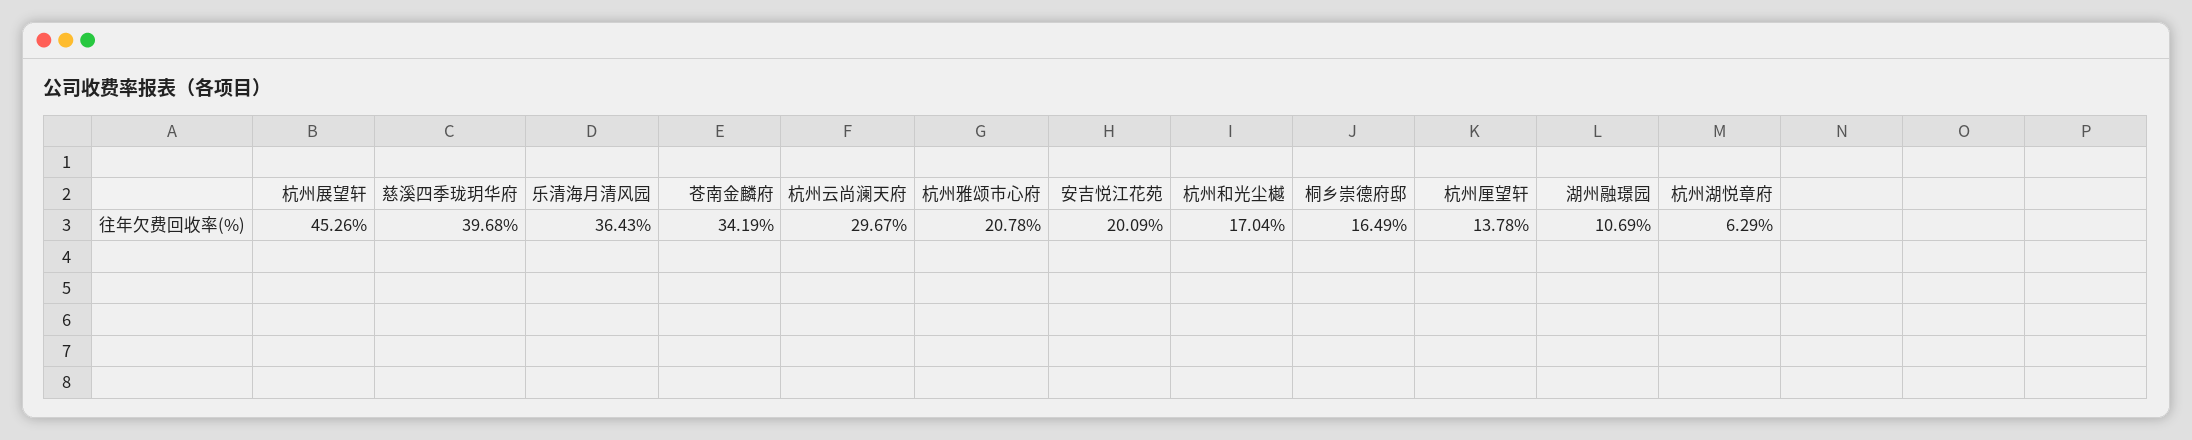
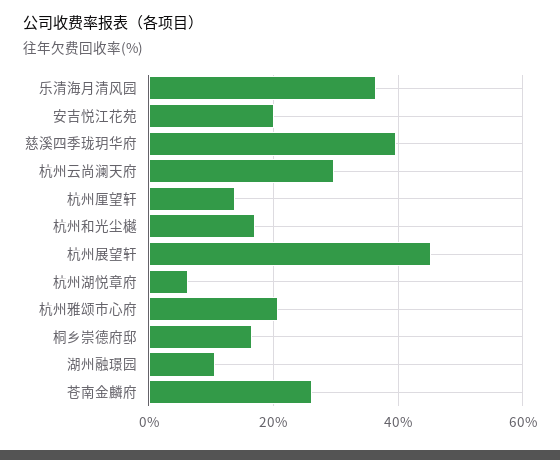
  {
    "杭州展望轩": 45.26,
    "慈溪四季珑玥华府": 39.68,
    "乐清海月清风园": 36.43,
-   "苍南金麟府": 34.19,
+   "苍南金麟府": 26,
    "杭州云尚澜天府": 29.67,
    "杭州雅颂市心府": 20.78,
    "安吉悦江花苑": 20.09,
    "杭州和光尘樾": 17.04,
    "桐乡崇德府邸": 16.49,
    "杭州厘望轩": 13.78,
    "湖州融璟园": 10.69,
    "杭州湖悦章府": 6.29
  }

